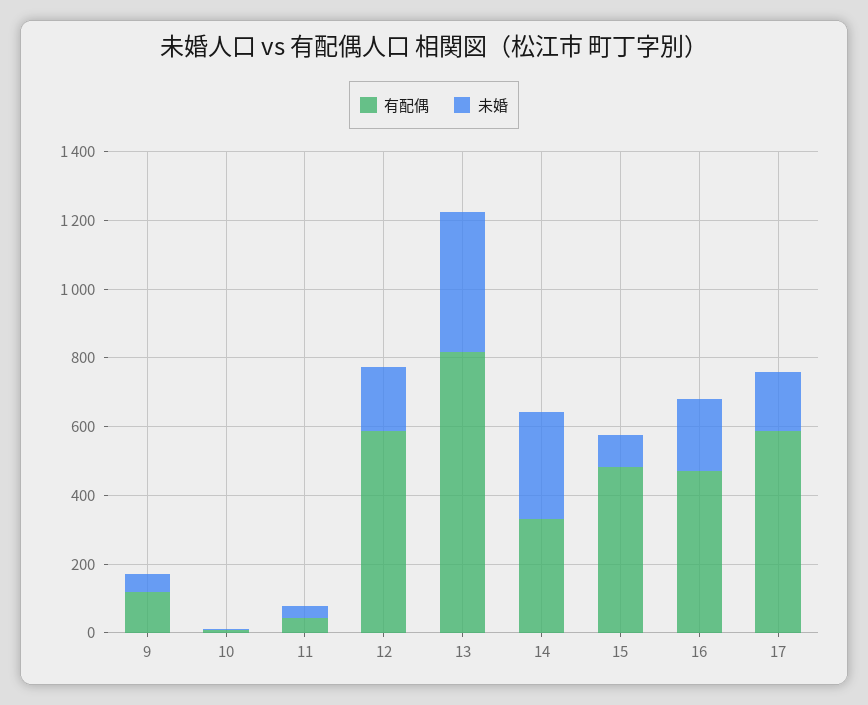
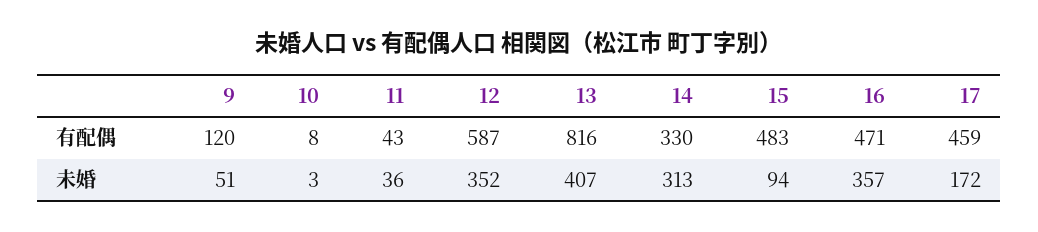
  {
    "有配偶": {
      "9": 120,
      "10": 8,
      "11": 43,
      "12": 587,
      "13": 816,
      "14": 330,
      "15": 483,
      "16": 471,
-     "17": 600
+     "17": 459
    },
    "未婚": {
      "9": 51,
      "10": 3,
      "11": 36,
-     "12": 200,
+     "12": 352,
      "13": 407,
      "14": 313,
      "15": 94,
-     "16": 200,
+     "16": 357,
      "17": 172
    }
  }

